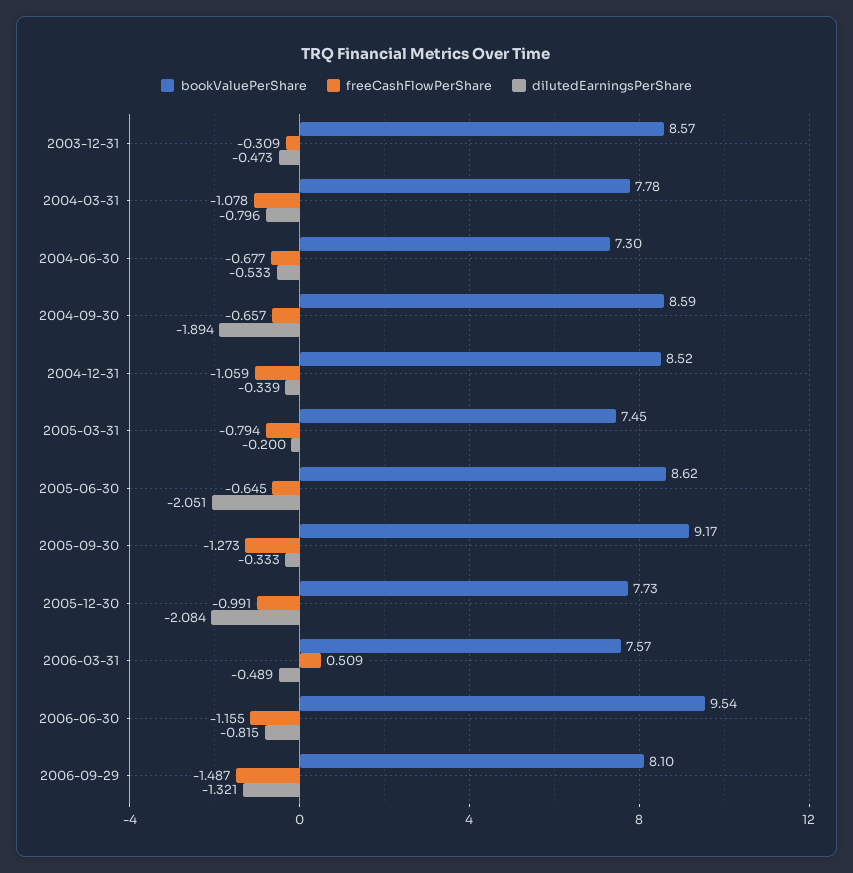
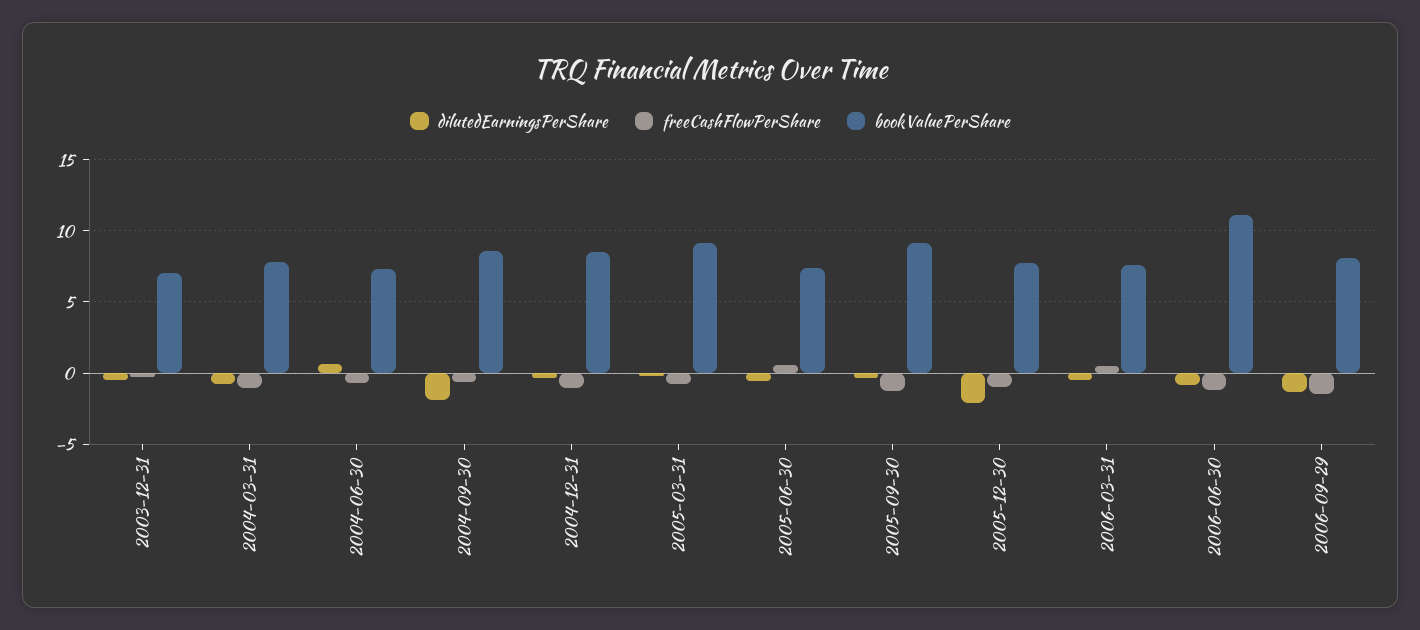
  {
    "bookValuePerShare": {
-     "2003-12-31": 8.57,
+     "2003-12-31": 7,
      "2004-03-31": 7.78,
      "2004-06-30": 7.3,
      "2004-09-30": 8.59,
      "2004-12-31": 8.52,
-     "2005-03-31": 7.45,
+     "2005-03-31": 9,
-     "2005-06-30": 8.62,
+     "2005-06-30": 7.5,
      "2005-09-30": 9.17,
      "2005-12-30": 7.73,
      "2006-03-31": 7.57,
-     "2006-06-30": 9.54,
+     "2006-06-30": 11,
      "2006-09-29": 8.1
    },
    "freeCashFlowPerShare": {
      "2003-12-31": -0.309,
      "2004-03-31": -1.078,
      "2004-06-30": -0.677,
      "2004-09-30": -0.657,
      "2004-12-31": -1.059,
      "2005-03-31": -0.794,
-     "2005-06-30": -0.645,
+     "2005-06-30": 0.5,
      "2005-09-30": -1.273,
      "2005-12-30": -0.991,
      "2006-03-31": 0.509,
      "2006-06-30": -1.155,
      "2006-09-29": -1.487
    },
    "dilutedEarningsPerShare": {
      "2003-12-31": -0.473,
      "2004-03-31": -0.796,
-     "2004-06-30": -0.533,
+     "2004-06-30": 0.5,
      "2004-09-30": -1.894,
      "2004-12-31": -0.339,
      "2005-03-31": -0.2,
-     "2005-06-30": -2.051,
+     "2005-06-30": -0.5,
      "2005-09-30": -0.333,
      "2005-12-30": -2.084,
      "2006-03-31": -0.489,
      "2006-06-30": -0.815,
      "2006-09-29": -1.321
    }
  }

